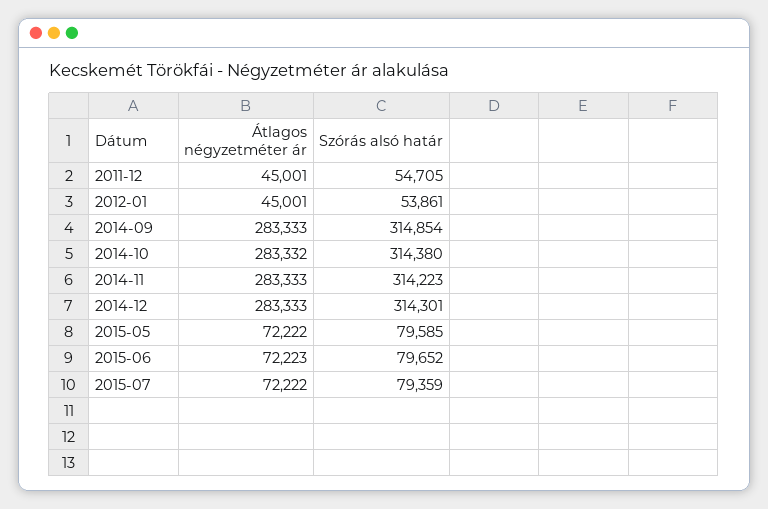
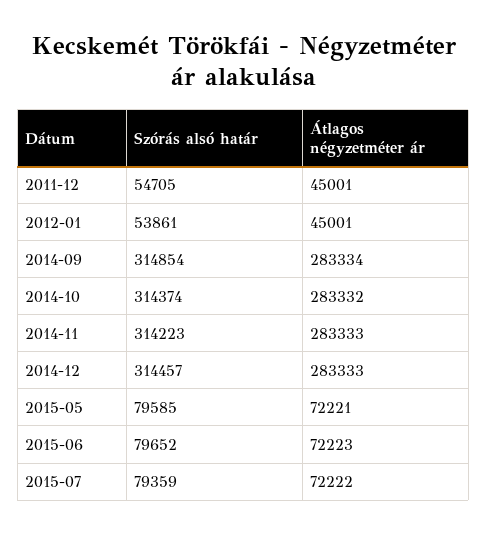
  {
    "Átlagos négyzetméter ár": {
      "2011-12": 45001,
      "2012-01": 45001,
-     "2014-09": 283333,
+     "2014-09": 283334,
      "2014-10": 283332,
      "2014-11": 283333,
      "2014-12": 283333,
-     "2015-05": 72222,
+     "2015-05": 72221,
      "2015-06": 72223,
      "2015-07": 72222
    },
    "Szórás alsó határ": {
      "2011-12": 54705,
      "2012-01": 53861,
      "2014-09": 314854,
-     "2014-10": 314380,
+     "2014-10": 314374,
      "2014-11": 314223,
-     "2014-12": 314301,
+     "2014-12": 314457,
      "2015-05": 79585,
      "2015-06": 79652,
      "2015-07": 79359
    }
  }

